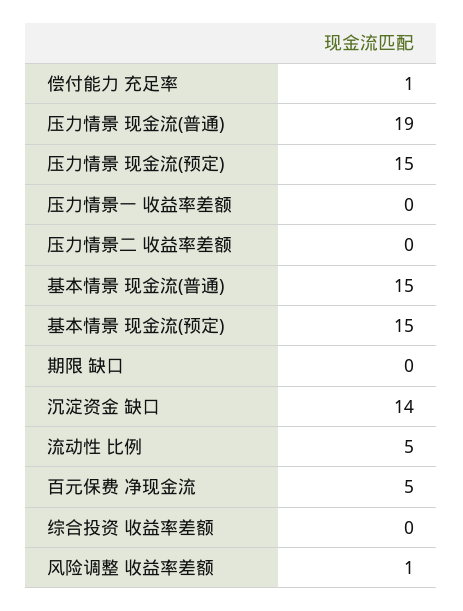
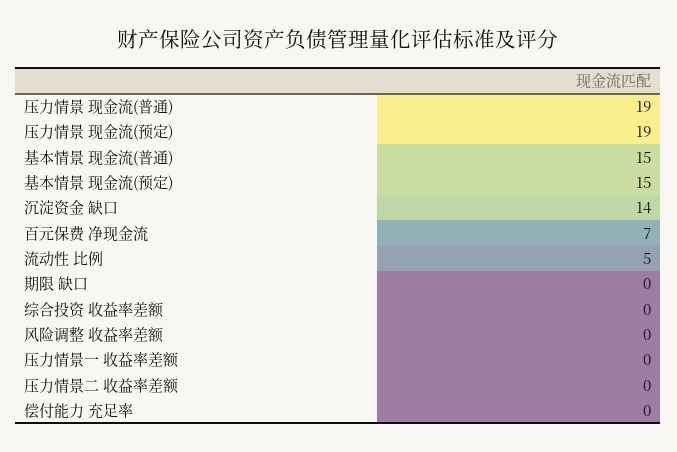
  {
-   "偿付能力 充足率": 1,
+   "偿付能力 充足率": 0,
    "压力情景 现金流(普通)": 19,
-   "压力情景 现金流(预定)": 15,
+   "压力情景 现金流(预定)": 19,
    "压力情景一 收益率差额": 0,
    "压力情景二 收益率差额": 0,
    "基本情景 现金流(普通)": 15,
    "基本情景 现金流(预定)": 15,
    "期限 缺口": 0,
    "沉淀资金 缺口": 14,
    "流动性 比例": 5,
-   "百元保费 净现金流": 5,
+   "百元保费 净现金流": 7,
    "综合投资 收益率差额": 0,
-   "风险调整 收益率差额": 1
+   "风险调整 收益率差额": 0
  }

